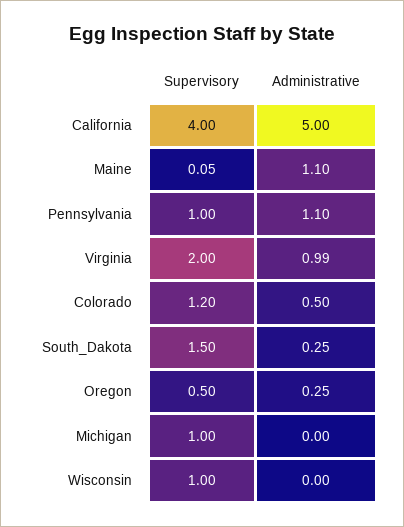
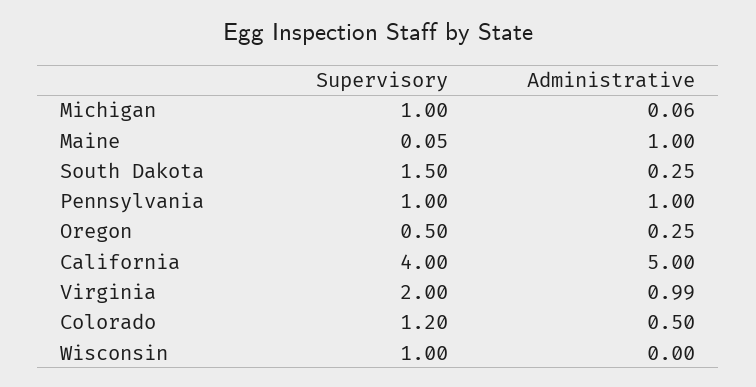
  {
    "Supervisory": {
      "California": 4,
      "Maine": 0.05,
      "Pennsylvania": 1,
      "Virginia": 2,
      "Colorado": 1.2,
      "South_Dakota": 1.5,
      "Oregon": 0.5,
      "Michigan": 1,
      "Wisconsin": 1
    },
    "Administrative": {
      "California": 5,
-     "Maine": 1.1,
+     "Maine": 1,
-     "Pennsylvania": 1.1,
+     "Pennsylvania": 1,
      "Virginia": 0.99,
      "Colorado": 0.5,
      "South_Dakota": 0.25,
      "Oregon": 0.25,
-     "Michigan": 0,
+     "Michigan": 0.06,
      "Wisconsin": 0
    }
  }

